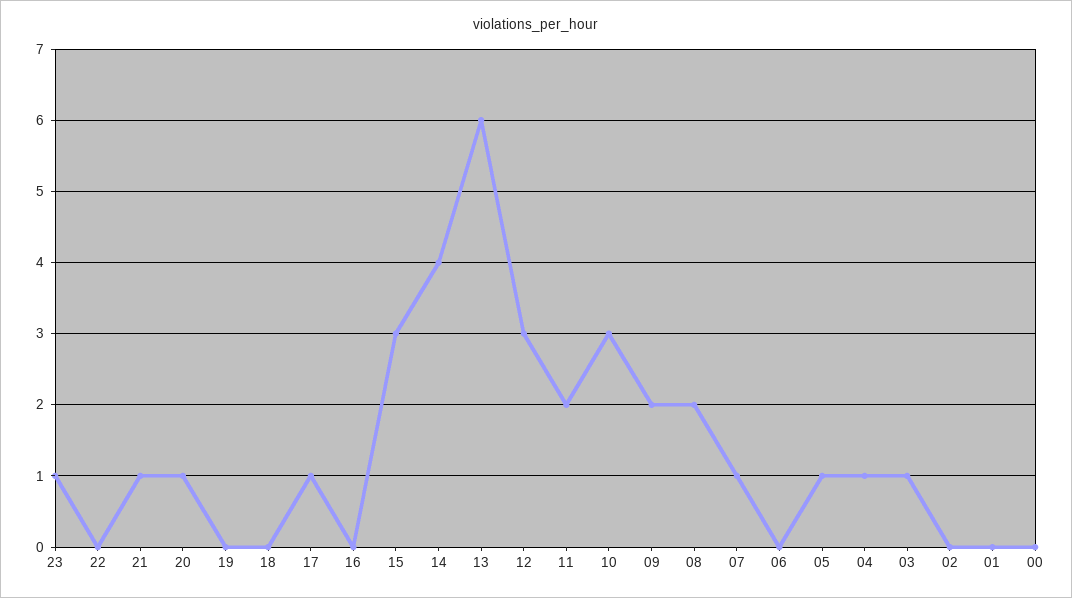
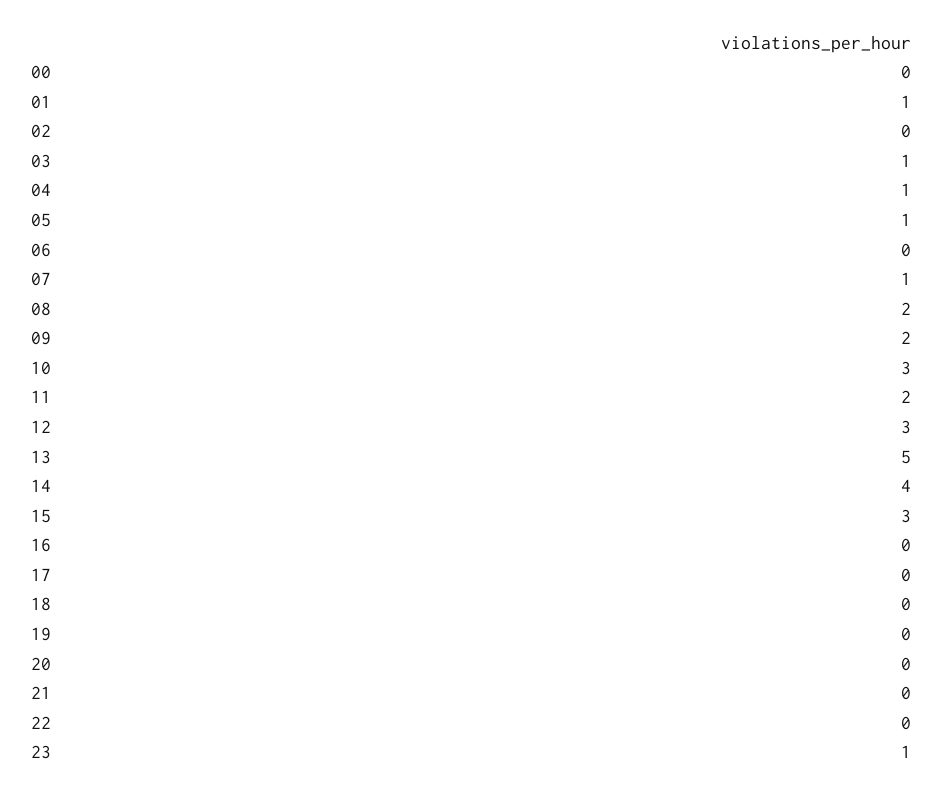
  {
    "23": 1,
    "22": 0,
-   "21": 1,
+   "21": 0,
-   "20": 1,
+   "20": 0,
    "19": 0,
    "18": 0,
-   "17": 1,
+   "17": 0,
    "16": 0,
    "15": 3,
    "14": 4,
-   "13": 6,
+   "13": 5,
    "12": 3,
    "11": 2,
    "10": 3,
    "09": 2,
    "08": 2,
    "07": 1,
    "06": 0,
    "05": 1,
    "04": 1,
    "03": 1,
    "02": 0,
-   "01": 0,
+   "01": 1,
    "00": 0
  }

